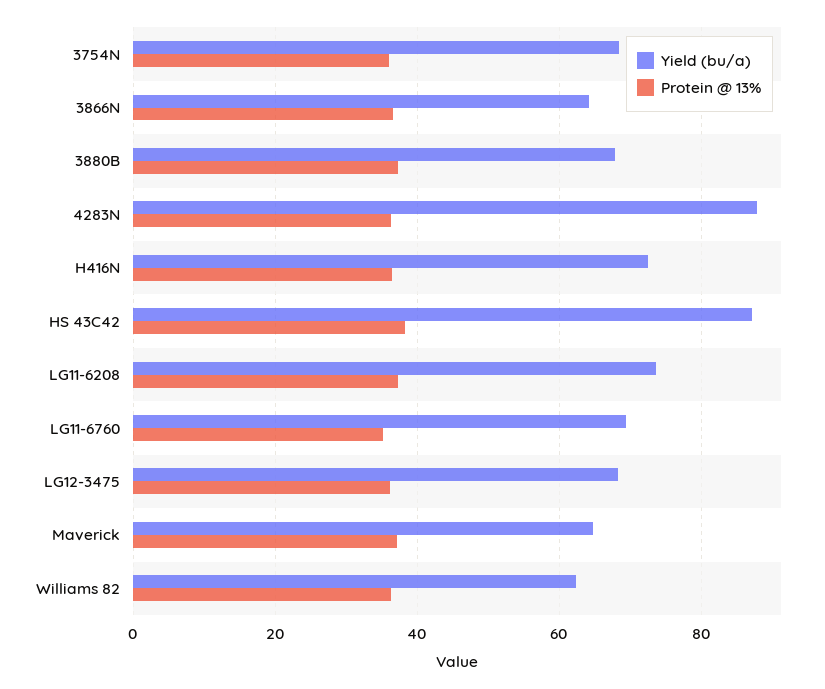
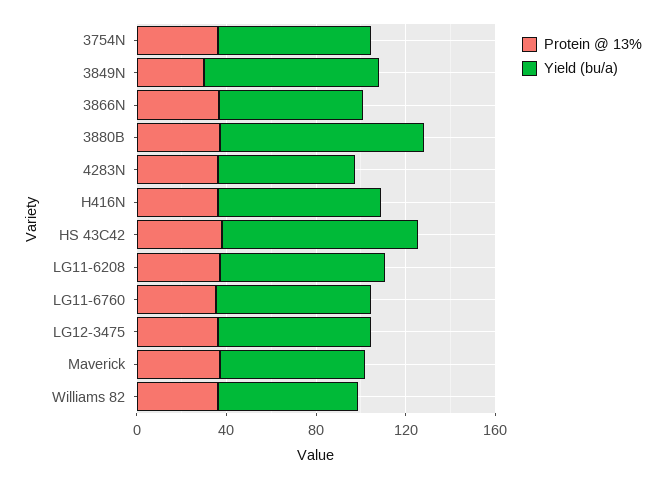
  {
    "Yield (bu/a)": {
      "3754N": 68,
      "3866N": 64,
-     "3880B": 68,
+     "3880B": 90,
-     "4283N": 88,
+     "4283N": 60,
      "H416N": 72,
      "HS 43C42": 88,
      "LG11-6208": 74,
      "LG11-6760": 70,
      "LG12-3475": 68,
      "Maverick": 64,
-     "Williams 82": 62
+     "Williams 82": 62,
+     "3849N": 80
    },
    "Protein @ 13%": {
      "3754N": 36,
      "3866N": 36,
      "3880B": 38,
      "4283N": 36,
      "H416N": 36,
      "HS 43C42": 38,
      "LG11-6208": 38,
      "LG11-6760": 36,
      "LG12-3475": 36,
      "Maverick": 38,
-     "Williams 82": 36
+     "Williams 82": 36,
+     "3849N": 30
    }
  }

